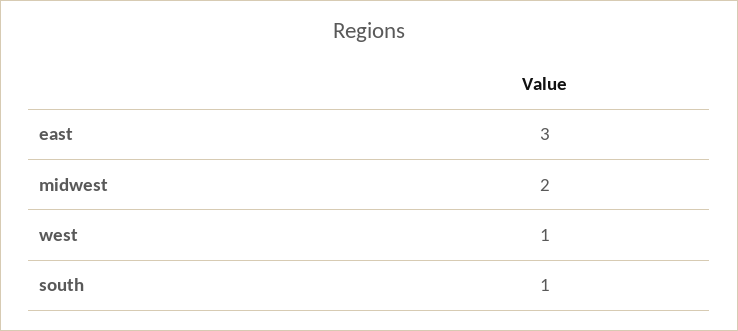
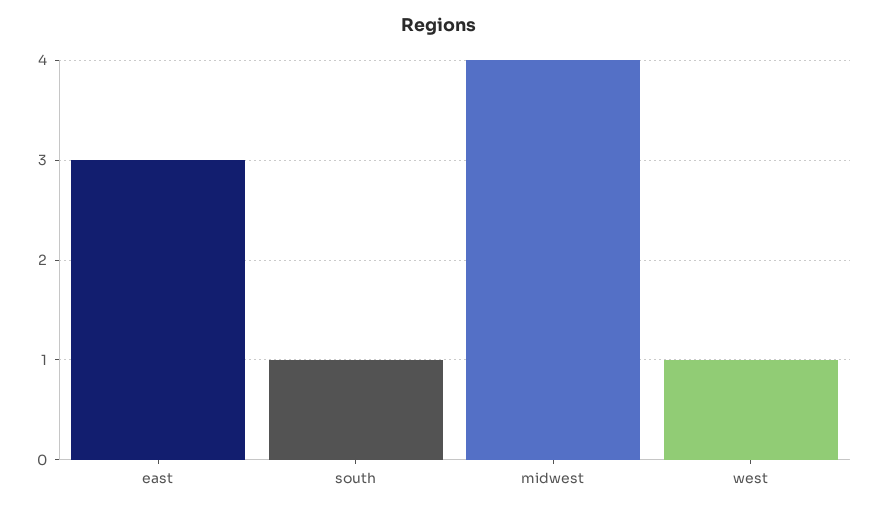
  {
    "east": 3,
-   "midwest": 2,
+   "midwest": 4,
    "west": 1,
    "south": 1
  }

